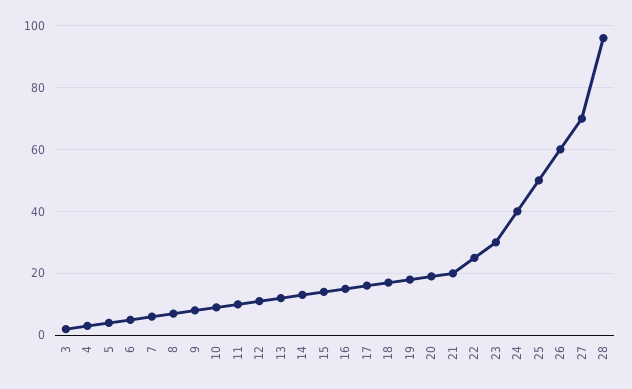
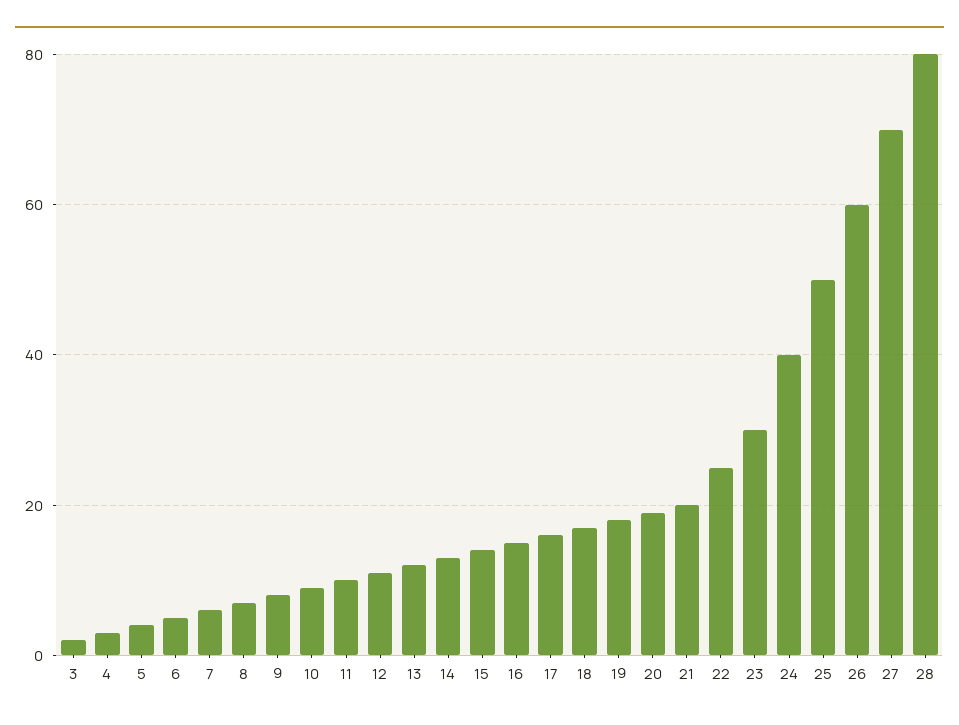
  {
    "3": 0,
    "4": 5,
    "5": 5,
    "6": 5,
    "7": 5,
    "8": 5,
    "9": 10,
    "10": 10,
    "11": 10,
    "12": 10,
    "13": 10,
    "14": 15,
    "15": 15,
    "16": 15,
    "17": 15,
    "18": 15,
    "19": 20,
    "20": 20,
    "21": 20,
    "22": 25,
    "23": 30,
    "24": 40,
    "25": 50,
    "26": 60,
    "27": 70,
-   "28": 95
+   "28": 80
  }

